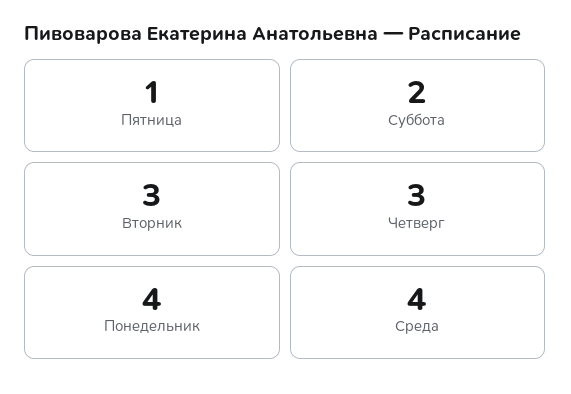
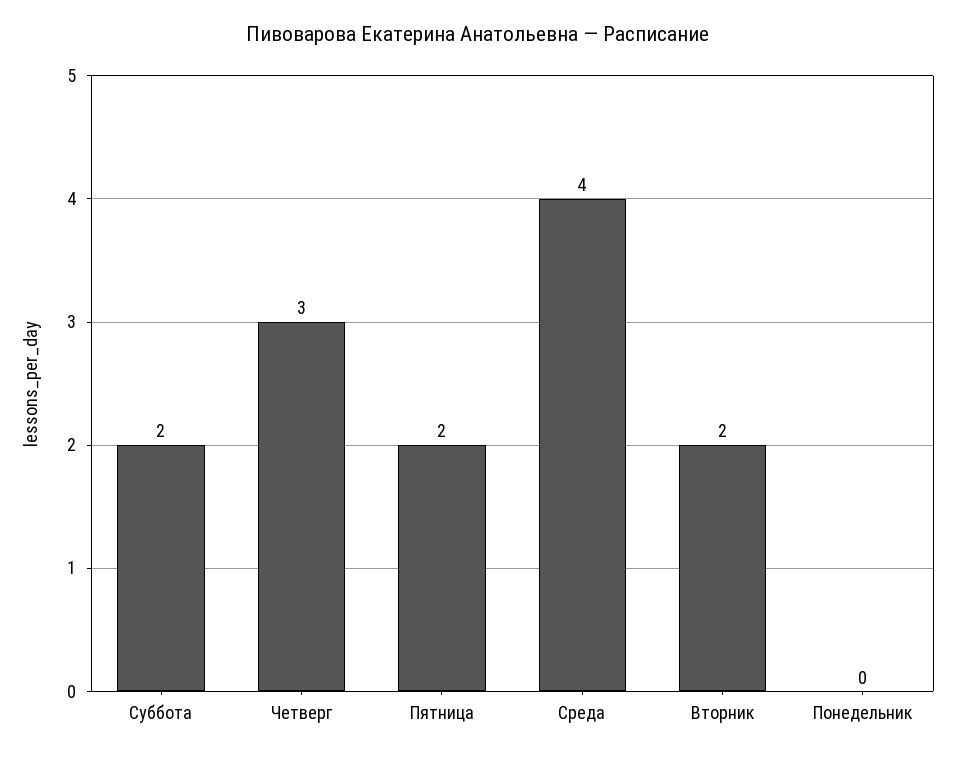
  {
-   "Пятница": 1,
+   "Пятница": 2,
    "Суббота": 2,
-   "Вторник": 3,
+   "Вторник": 2,
    "Четверг": 3,
-   "Понедельник": 4,
+   "Понедельник": 0,
    "Среда": 4
  }

